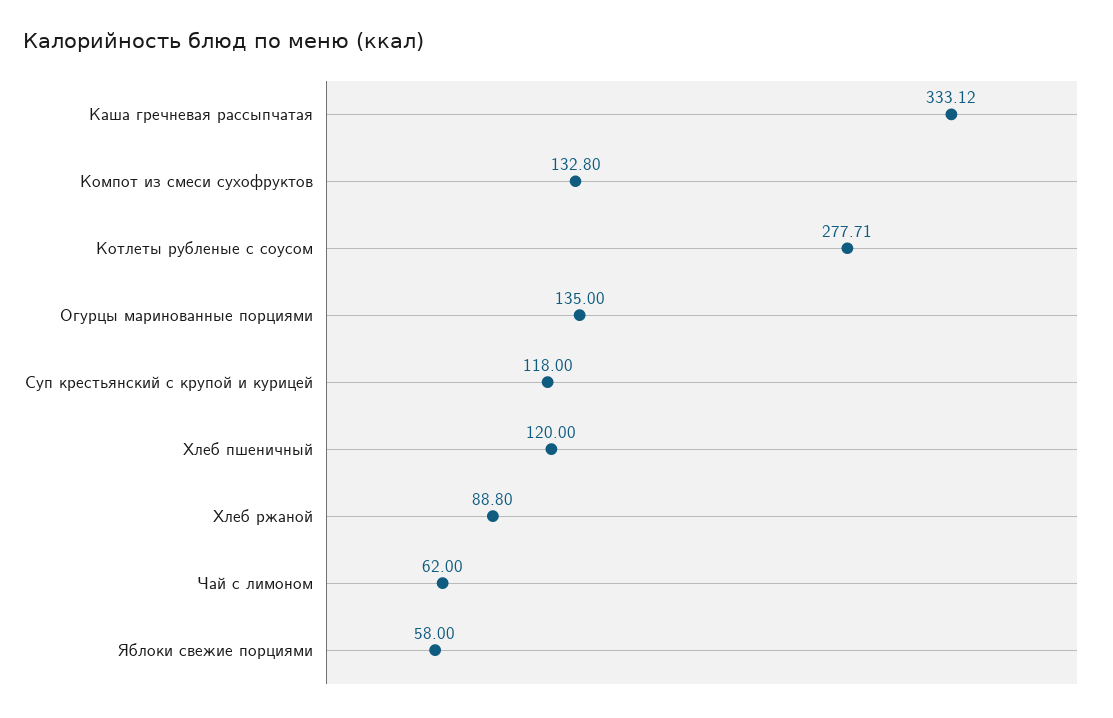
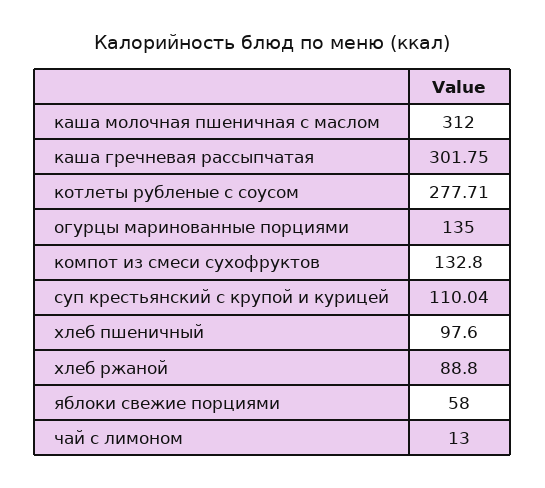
  {
-   "Каша гречневая рассыпчатая": 333.12,
+   "Каша гречневая рассыпчатая": 301.75,
    "Компот из смеси сухофруктов": 132.8,
    "Котлеты рубленые с соусом": 277.71,
    "Огурцы маринованные порциями": 135,
-   "Суп крестьянский с крупой и курицей": 118,
+   "Суп крестьянский с крупой и курицей": 110.04,
-   "Хлеб пшеничный": 120,
+   "Хлеб пшеничный": 97.6,
    "Хлеб ржаной": 88.8,
-   "Чай с лимоном": 62,
+   "Чай с лимоном": 13,
-   "Яблоки свежие порциями": 58
+   "Яблоки свежие порциями": 58,
+   "каша молочная пшеничная с маслом": 312
  }

